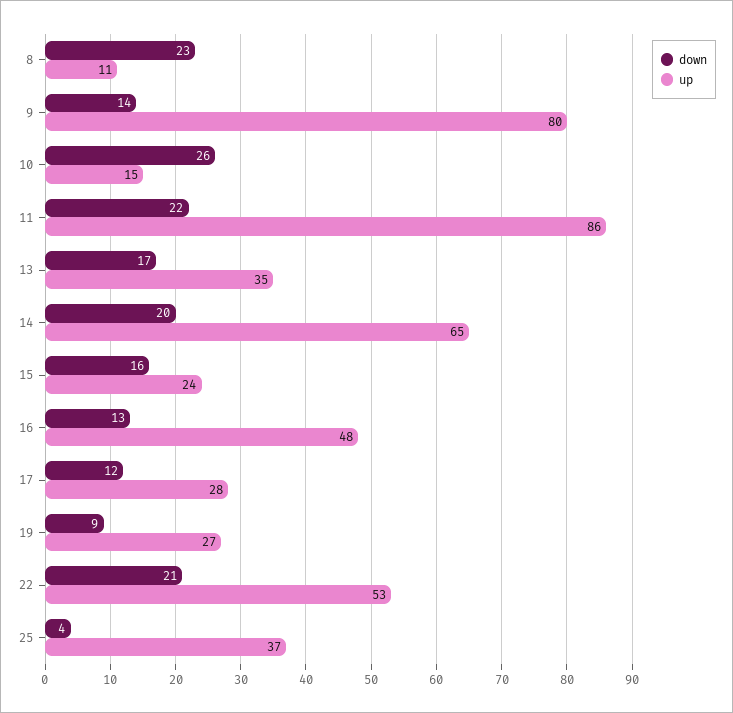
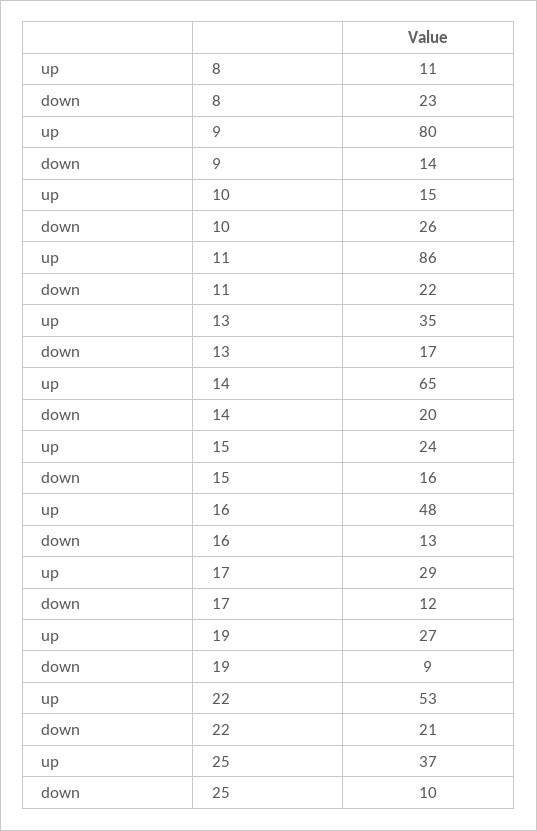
  {
    "down": {
      "8": 23,
      "9": 14,
      "10": 26,
      "11": 22,
      "13": 17,
      "14": 20,
      "15": 16,
      "16": 13,
      "17": 12,
      "19": 9,
      "22": 21,
-     "25": 4
+     "25": 10
    },
    "up": {
      "8": 11,
      "9": 80,
      "10": 15,
      "11": 86,
      "13": 35,
      "14": 65,
      "15": 24,
      "16": 48,
-     "17": 28,
+     "17": 29,
      "19": 27,
      "22": 53,
      "25": 37
    }
  }

